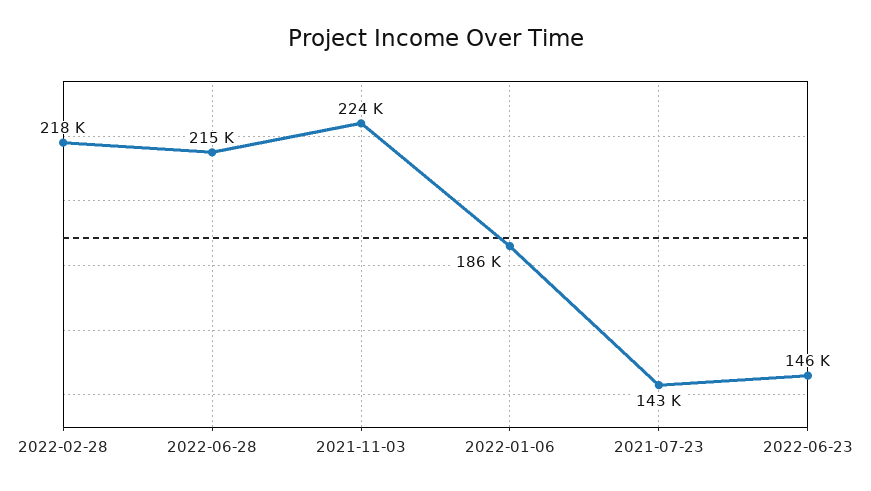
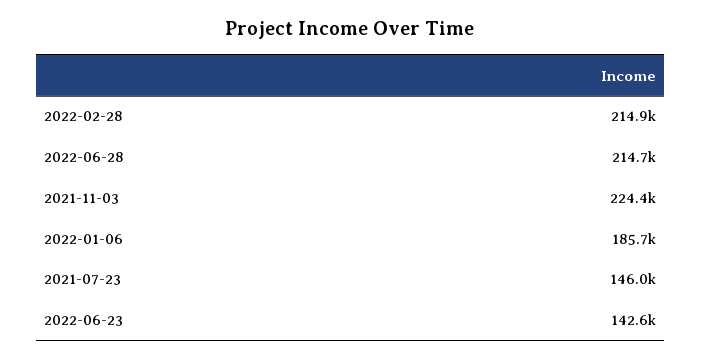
  {
-   "2022-02-28": 218000,
+   "2022-02-28": 214900,
    "2022-06-28": 214700,
    "2021-11-03": 224400,
    "2022-01-06": 185700,
-   "2021-07-23": 143000,
+   "2021-07-23": 146000,
-   "2022-06-23": 146000
+   "2022-06-23": 142600
  }

